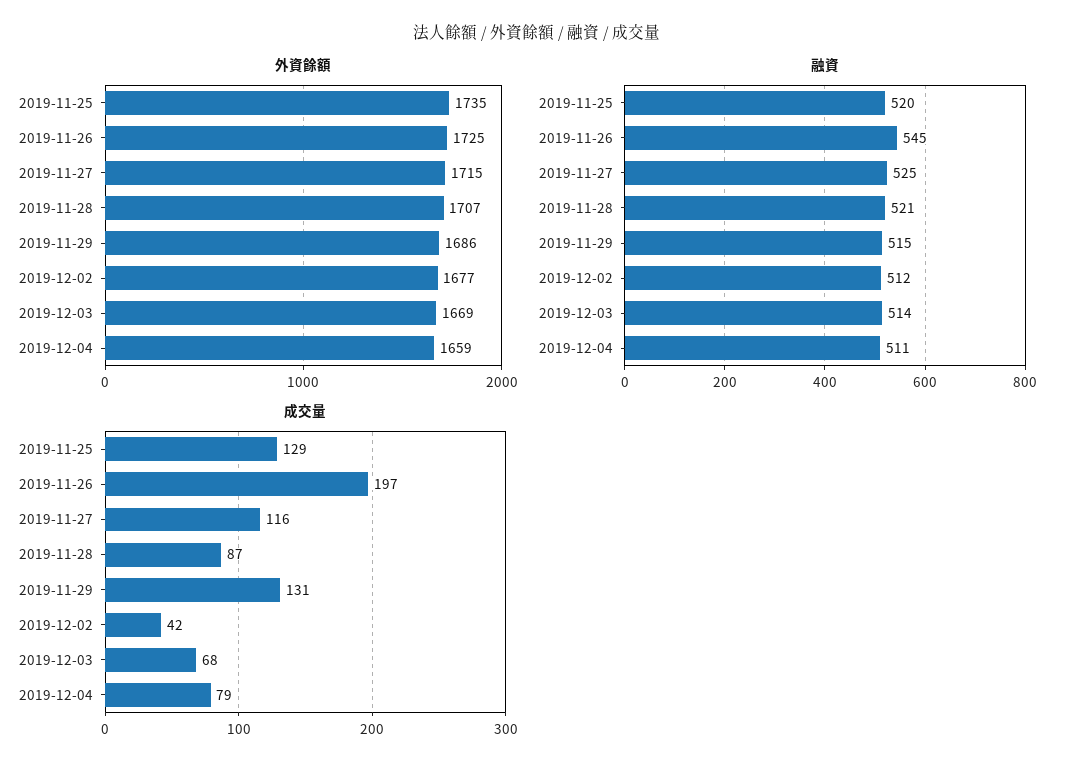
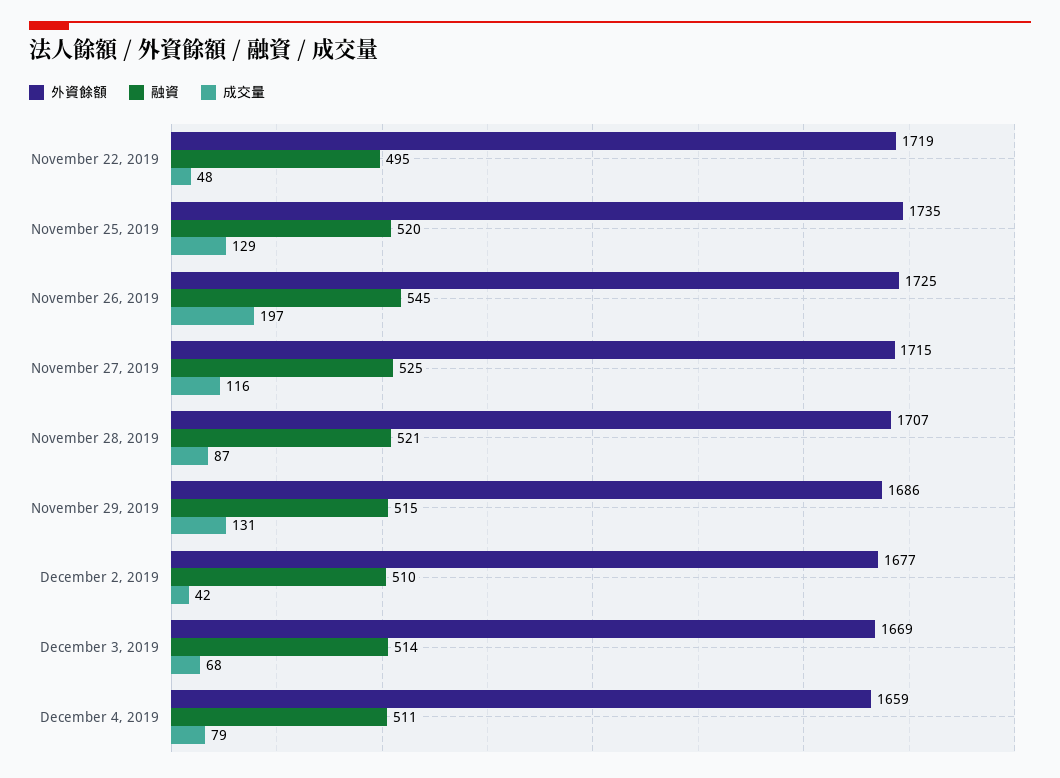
  {
    "外資餘額": {
      "2019-11-25": 1735,
      "2019-11-26": 1725,
      "2019-11-27": 1715,
      "2019-11-28": 1707,
      "2019-11-29": 1686,
      "2019-12-02": 1677,
      "2019-12-03": 1669,
-     "2019-12-04": 1659
+     "2019-12-04": 1659,
+     "November 22, 2019": 1719
    },
    "融資": {
      "2019-11-25": 520,
      "2019-11-26": 545,
      "2019-11-27": 525,
      "2019-11-28": 521,
      "2019-11-29": 515,
-     "2019-12-02": 512,
+     "2019-12-02": 510,
      "2019-12-03": 514,
-     "2019-12-04": 511
+     "2019-12-04": 511,
+     "November 22, 2019": 495
    },
    "成交量": {
      "2019-11-25": 129,
      "2019-11-26": 197,
      "2019-11-27": 116,
      "2019-11-28": 87,
      "2019-11-29": 131,
      "2019-12-02": 42,
      "2019-12-03": 68,
-     "2019-12-04": 79
+     "2019-12-04": 79,
+     "November 22, 2019": 48
    }
  }

